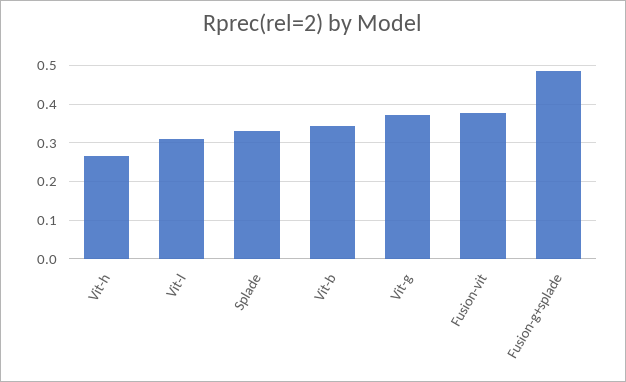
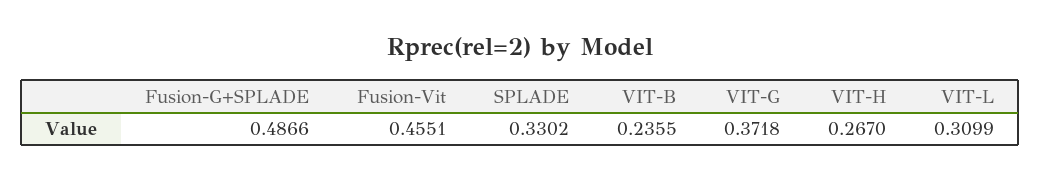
  {
    "Vit-h": 0.267,
    "Vit-l": 0.3099,
    "Splade": 0.3302,
-   "Vit-b": 0.34,
+   "Vit-b": 0.2355,
    "Vit-g": 0.3718,
-   "Fusion-vit": 0.38,
+   "Fusion-vit": 0.4551,
    "Fusion-g+splade": 0.4866
  }

